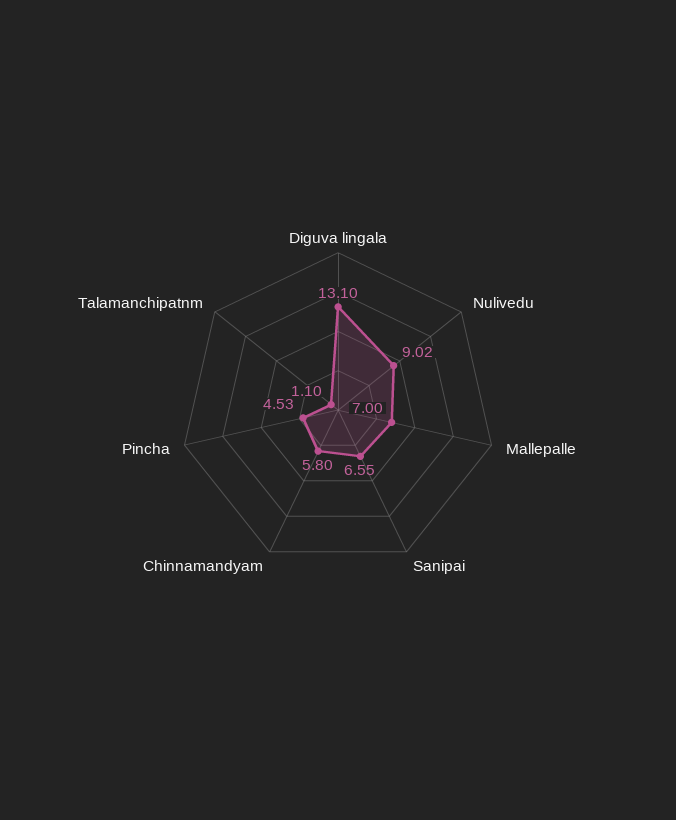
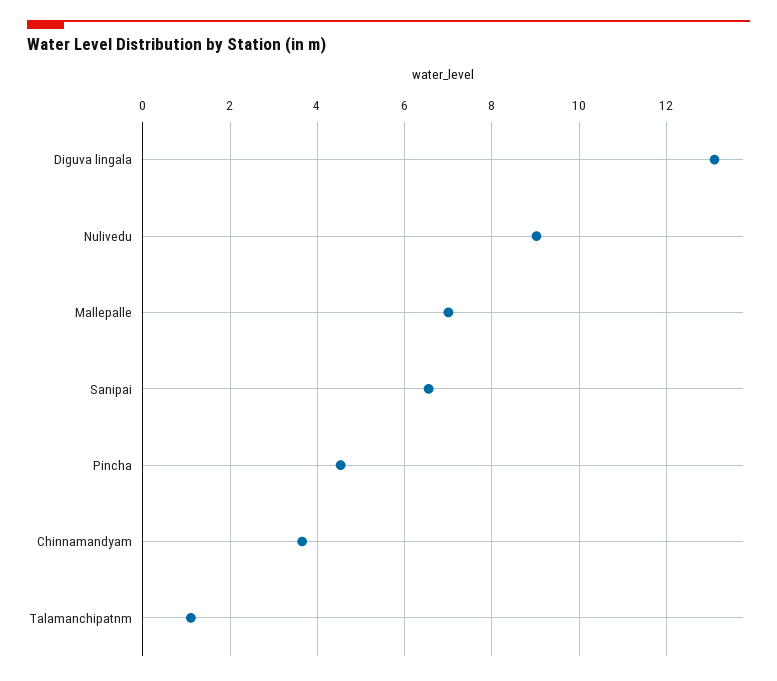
  {
    "Diguva lingala": 13.1,
    "Nulivedu": 9.02,
    "Mallepalle": 7,
    "Sanipai": 6.55,
-   "Chinnamandyam": 5.8,
+   "Chinnamandyam": 3.6,
    "Pincha": 4.53,
    "Talamanchipatnm": 1.1
  }

